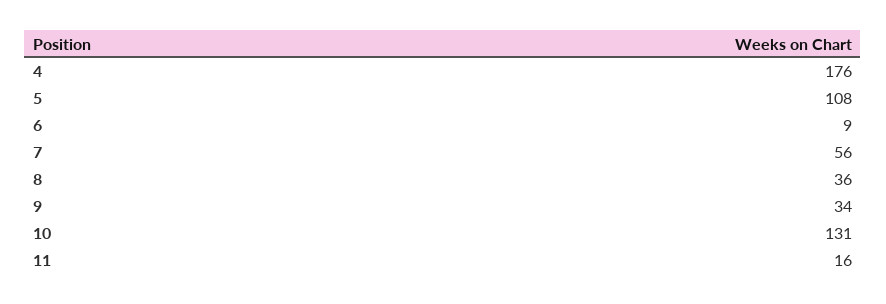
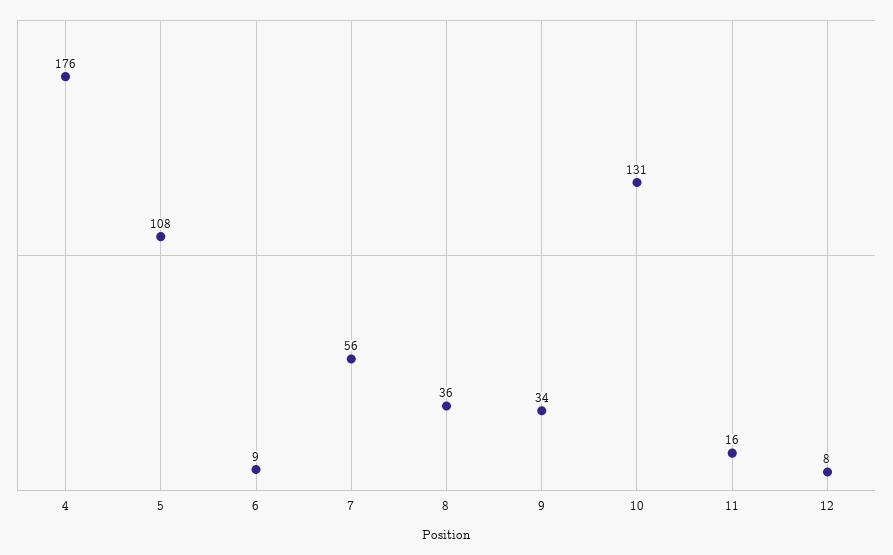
  {
    "4": 176,
    "5": 108,
    "6": 9,
    "7": 56,
    "8": 36,
    "9": 34,
    "10": 131,
-   "11": 16
+   "11": 16,
+   "12": 8
  }

